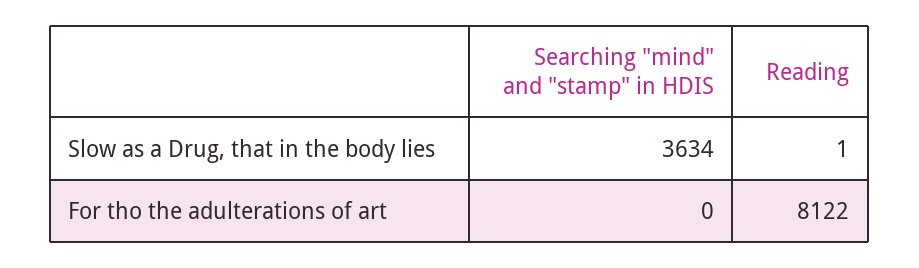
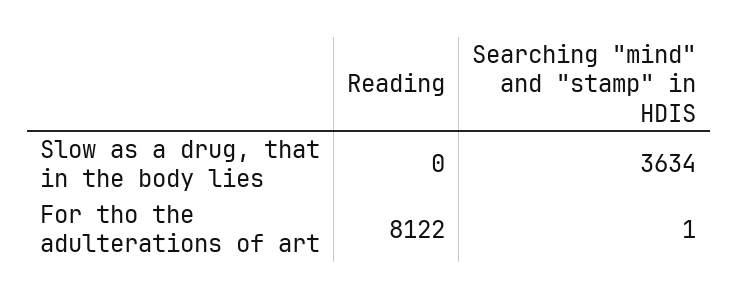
  {
    "Searching \"mind\" and \"stamp\" in HDIS": {
      "Slow as a Drug, that in the body lies": 3634,
-     "For tho the adulterations of art": 0
+     "For tho the adulterations of art": 1
    },
    "Reading": {
-     "Slow as a Drug, that in the body lies": 1,
+     "Slow as a Drug, that in the body lies": 0,
      "For tho the adulterations of art": 8122
    }
  }

